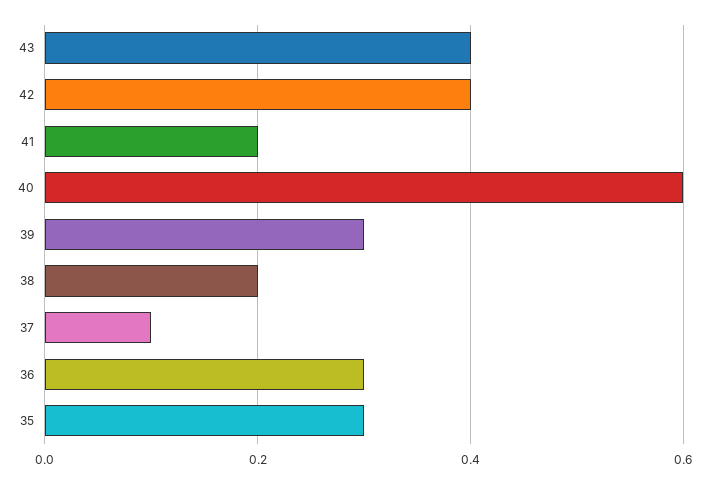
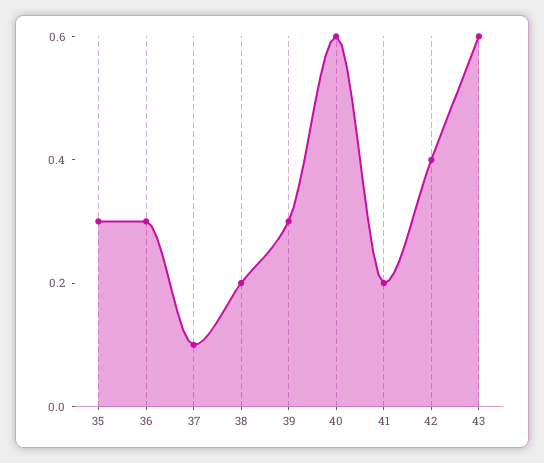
  {
-   "43": 0.4,
+   "43": 0.6,
    "42": 0.4,
    "41": 0.2,
    "40": 0.6,
    "39": 0.3,
    "38": 0.2,
    "37": 0.1,
    "36": 0.3,
    "35": 0.3
  }

